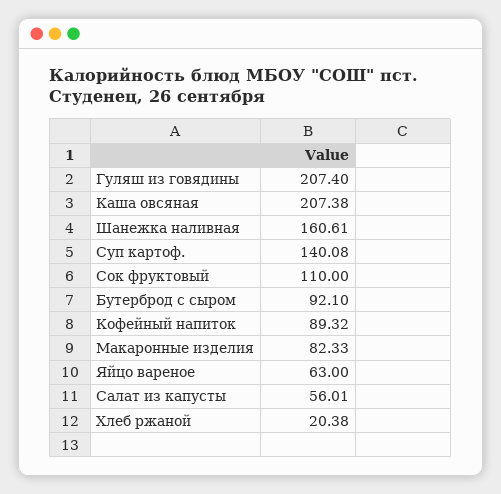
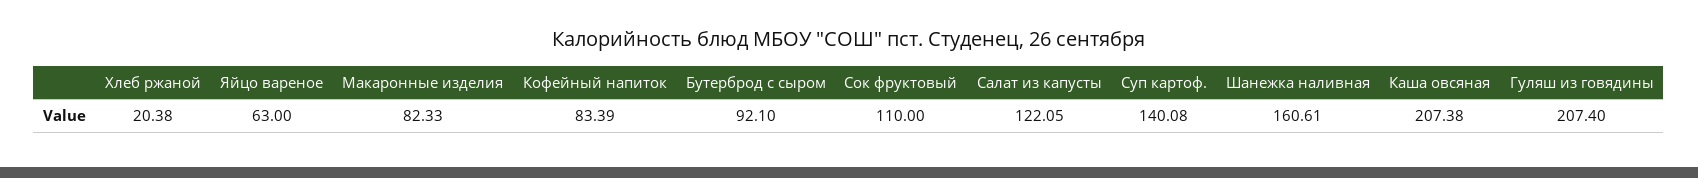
  {
    "Гуляш из говядины": 207.4,
    "Каша овсяная": 207.38,
    "Шанежка наливная": 160.61,
    "Суп картоф.": 140.08,
    "Сок фруктовый": 110,
    "Бутерброд с сыром": 92.1,
-   "Кофейный напиток": 89.32,
+   "Кофейный напиток": 83.39,
    "Макаронные изделия": 82.33,
    "Яйцо вареное": 63,
-   "Салат из капусты": 56.01,
+   "Салат из капусты": 122.05,
    "Хлеб ржаной": 20.38
  }

